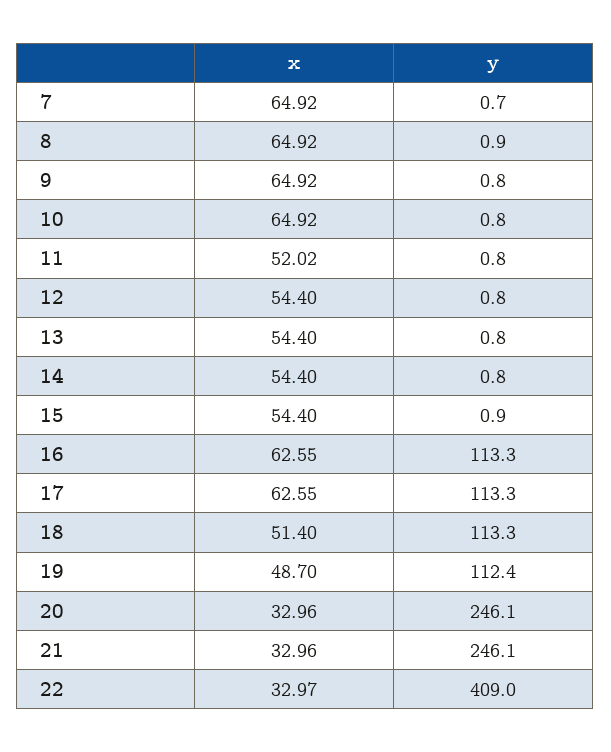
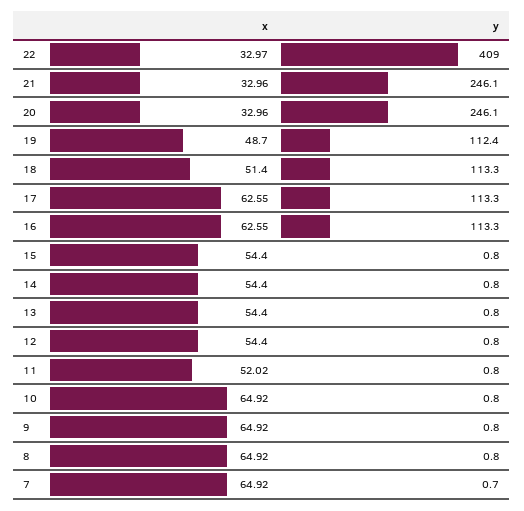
  {
    "x": {
      "7": 64.92,
      "8": 64.92,
      "9": 64.92,
      "10": 64.92,
      "11": 52.02,
      "12": 54.4,
      "13": 54.4,
      "14": 54.4,
      "15": 54.4,
      "16": 62.55,
      "17": 62.55,
      "18": 51.4,
      "19": 48.7,
      "20": 32.96,
      "21": 32.96,
      "22": 32.97
    },
    "y": {
      "7": 0.7,
-     "8": 0.9,
+     "8": 0.8,
      "9": 0.8,
      "10": 0.8,
      "11": 0.8,
      "12": 0.8,
      "13": 0.8,
      "14": 0.8,
-     "15": 0.9,
+     "15": 0.8,
      "16": 113.3,
      "17": 113.3,
      "18": 113.3,
      "19": 112.4,
      "20": 246.1,
      "21": 246.1,
      "22": 409
    }
  }

